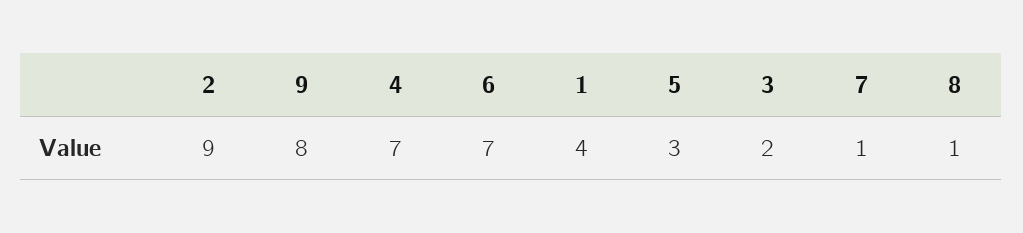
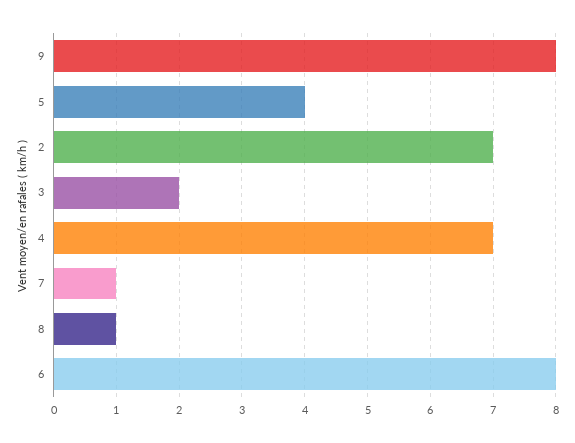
  {
-   "2": 9,
+   "2": 7,
    "9": 8,
    "4": 7,
-   "6": 7,
+   "6": 8,
-   "1": 4,
-   "5": 3,
+   "5": 4,
    "3": 2,
    "7": 1,
    "8": 1
  }

